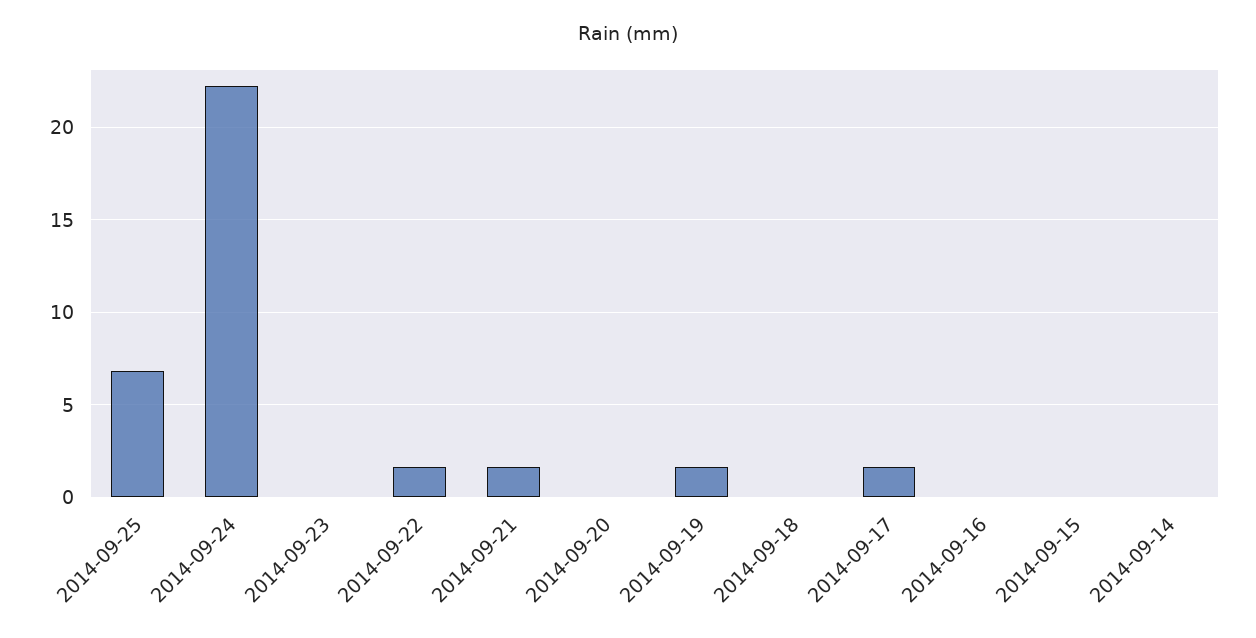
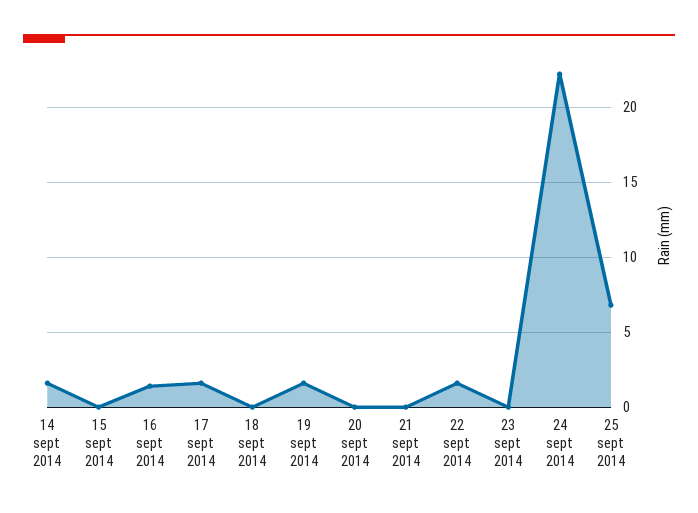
  {
    "2014-09-25": 7,
    "2014-09-24": 22,
    "2014-09-23": 0,
    "2014-09-22": 1.5,
-   "2014-09-21": 1.5,
+   "2014-09-21": 0,
    "2014-09-20": 0,
    "2014-09-19": 1.5,
    "2014-09-18": 0,
    "2014-09-17": 1.5,
-   "2014-09-16": 0,
+   "2014-09-16": 1.5,
    "2014-09-15": 0,
-   "2014-09-14": 0
+   "2014-09-14": 1.5
  }

